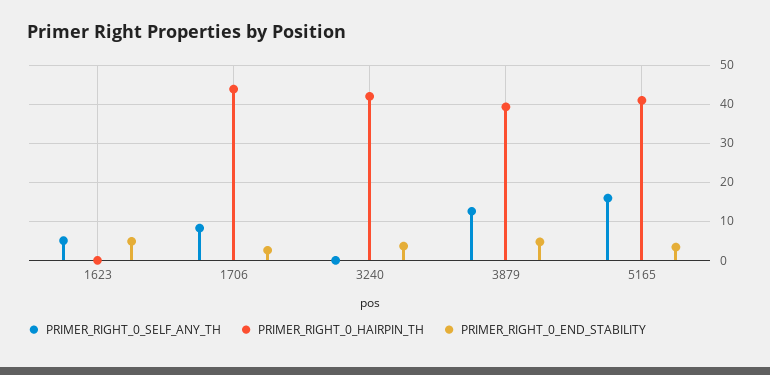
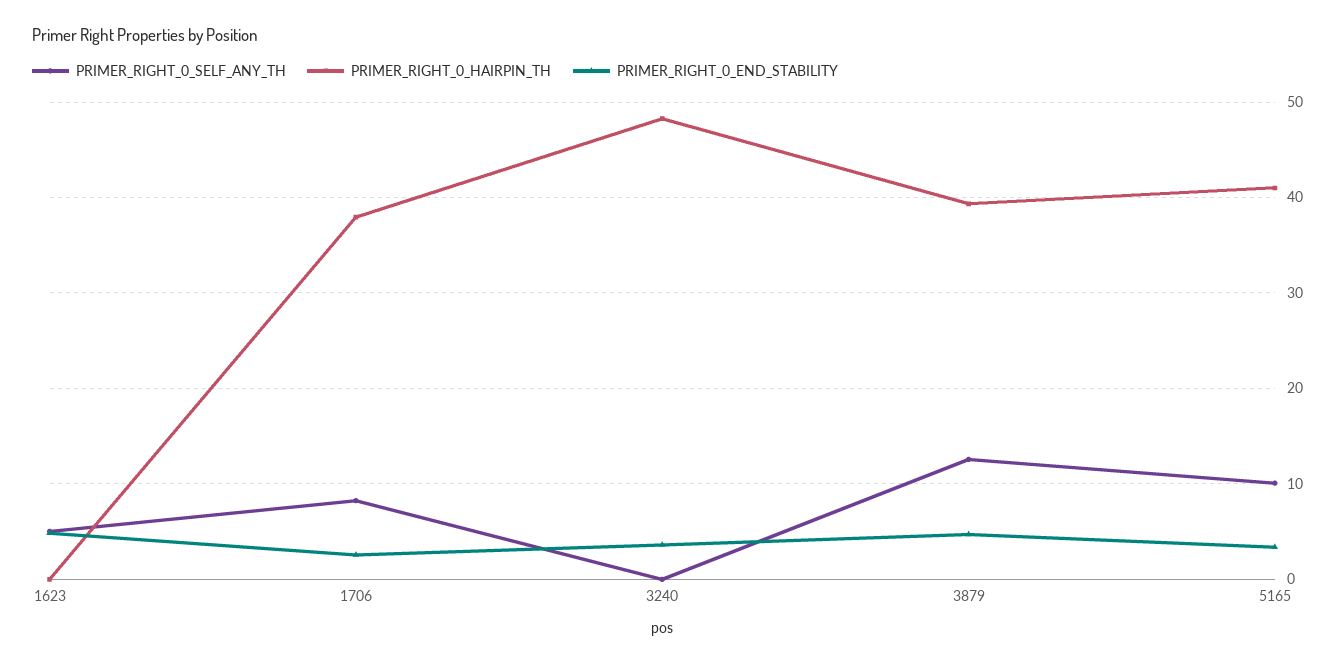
  {
    "PRIMER_RIGHT_0_SELF_ANY_TH": {
      "1623": 5,
      "1706": 8,
      "3240": 0,
      "3879": 13,
-     "5165": 16
+     "5165": 10
    },
    "PRIMER_RIGHT_0_HAIRPIN_TH": {
      "1623": 0,
-     "1706": 44,
+     "1706": 38,
-     "3240": 42,
+     "3240": 48,
      "3879": 39,
      "5165": 41
    },
    "PRIMER_RIGHT_0_END_STABILITY": {
      "1623": 5,
      "1706": 3,
      "3240": 4,
      "3879": 5,
      "5165": 3
    }
  }

